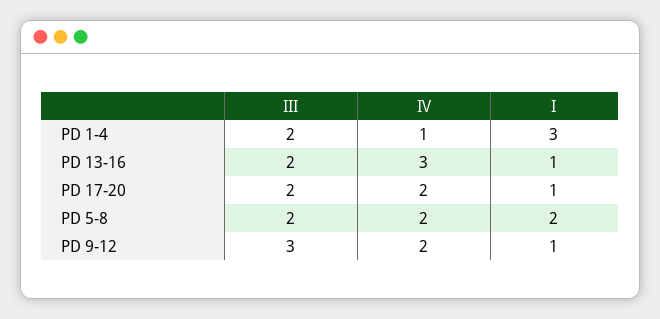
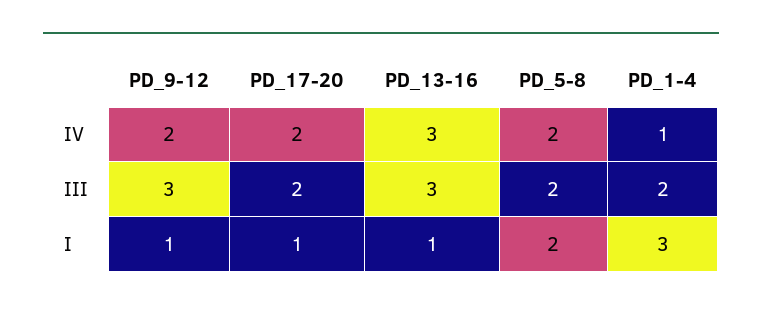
  {
    "III": {
      "PD 1-4": 2,
-     "PD 13-16": 2,
+     "PD 13-16": 3,
      "PD 17-20": 2,
      "PD 5-8": 2,
      "PD 9-12": 3
    },
    "IV": {
      "PD 1-4": 1,
      "PD 13-16": 3,
      "PD 17-20": 2,
      "PD 5-8": 2,
      "PD 9-12": 2
    },
    "I": {
      "PD 1-4": 3,
      "PD 13-16": 1,
      "PD 17-20": 1,
      "PD 5-8": 2,
      "PD 9-12": 1
    }
  }

